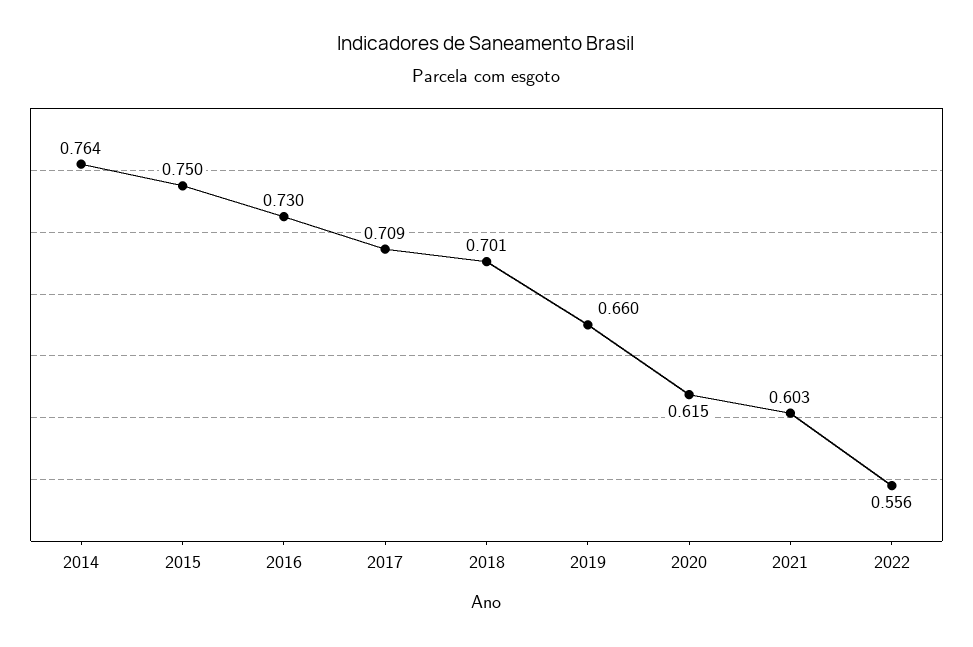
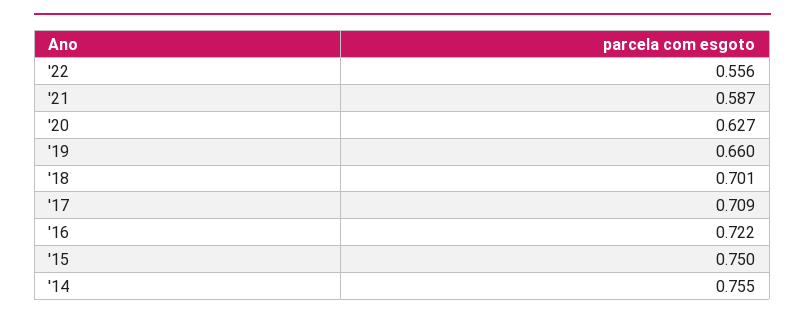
  {
-   "2014": 0.764,
+   "2014": 0.755,
    "2015": 0.75,
-   "2016": 0.73,
+   "2016": 0.722,
    "2017": 0.709,
    "2018": 0.701,
    "2019": 0.66,
-   "2020": 0.615,
+   "2020": 0.627,
-   "2021": 0.603,
+   "2021": 0.587,
    "2022": 0.556
  }

